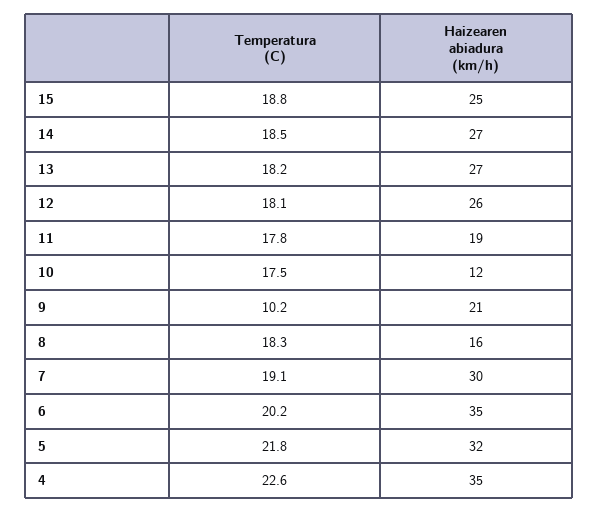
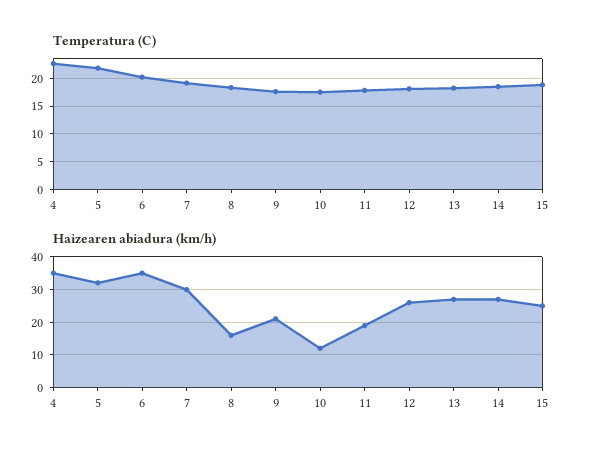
  {
    "Temperatura (C)": {
      "15": 18.8,
      "14": 18.5,
      "13": 18.2,
      "12": 18.1,
      "11": 17.8,
      "10": 17.5,
-     "9": 10.2,
+     "9": 17.5,
      "8": 18.3,
      "7": 19.1,
      "6": 20.2,
      "5": 21.8,
      "4": 22.6
    },
    "Haizearen abiadura (km/h)": {
      "15": 25,
      "14": 27,
      "13": 27,
      "12": 26,
      "11": 19,
      "10": 12,
      "9": 21,
      "8": 16,
      "7": 30,
      "6": 35,
      "5": 32,
      "4": 35
    }
  }

